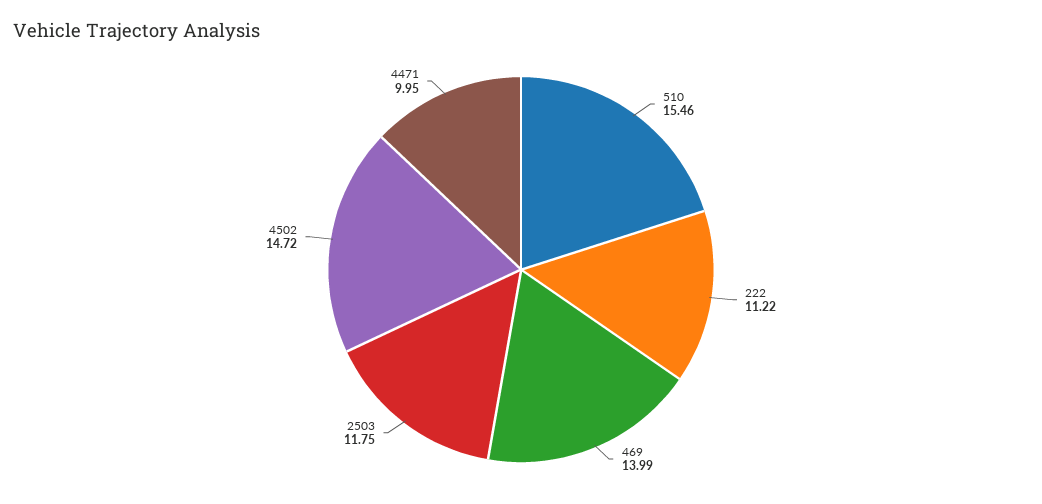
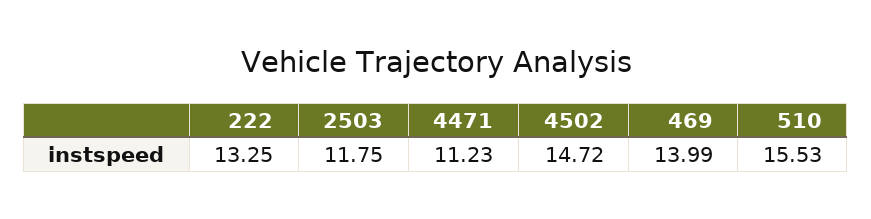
  {
-   "510": 15.46,
+   "510": 15.53,
-   "222": 11.22,
+   "222": 13.25,
    "469": 13.99,
    "2503": 11.75,
    "4502": 14.72,
-   "4471": 9.95
+   "4471": 11.23
  }

